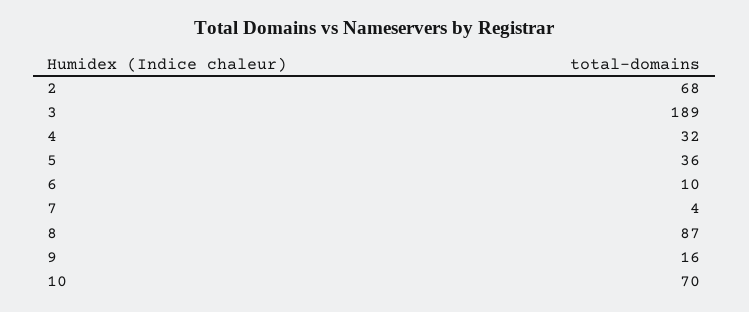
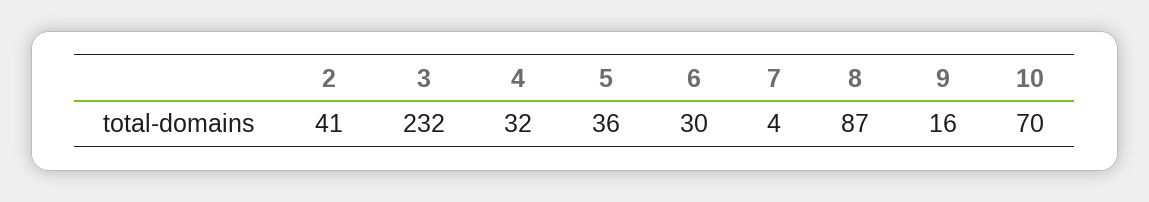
  {
-   "2": 68,
+   "2": 41,
-   "3": 189,
+   "3": 232,
    "4": 32,
    "5": 36,
-   "6": 10,
+   "6": 30,
    "7": 4,
    "8": 87,
    "9": 16,
    "10": 70
  }

